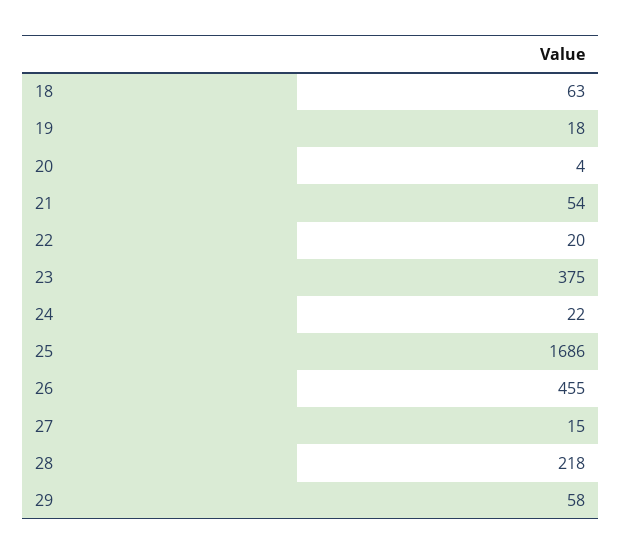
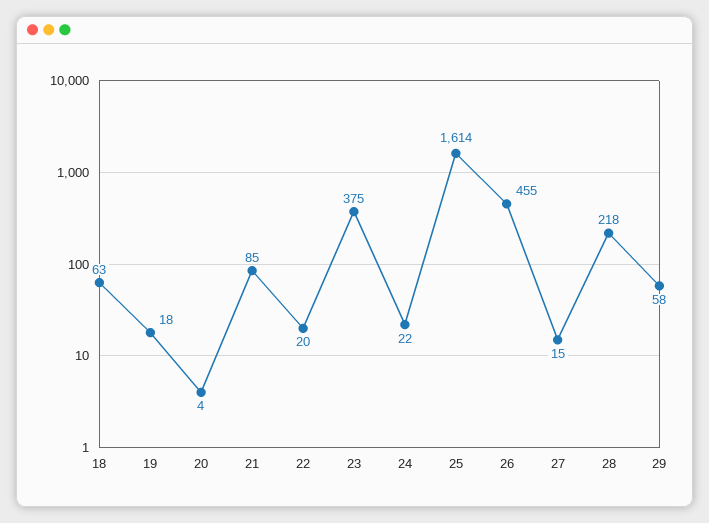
  {
    "18": 63,
    "19": 18,
    "20": 4,
-   "21": 54,
+   "21": 85,
    "22": 20,
    "23": 375,
    "24": 22,
-   "25": 1686,
+   "25": 1614,
    "26": 455,
    "27": 15,
    "28": 218,
    "29": 58
  }

